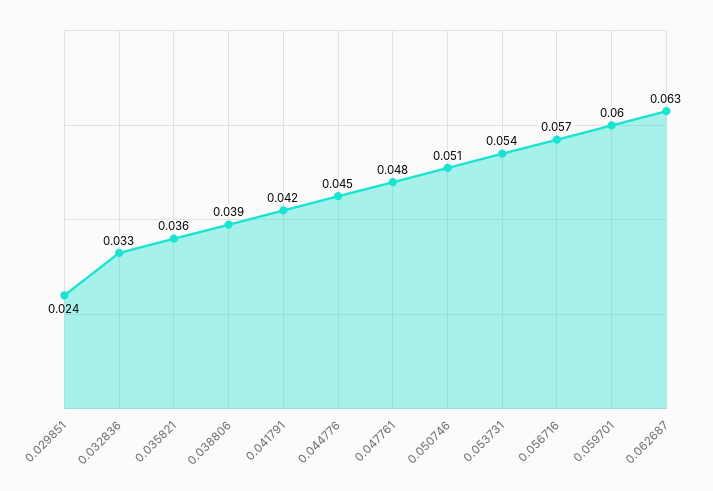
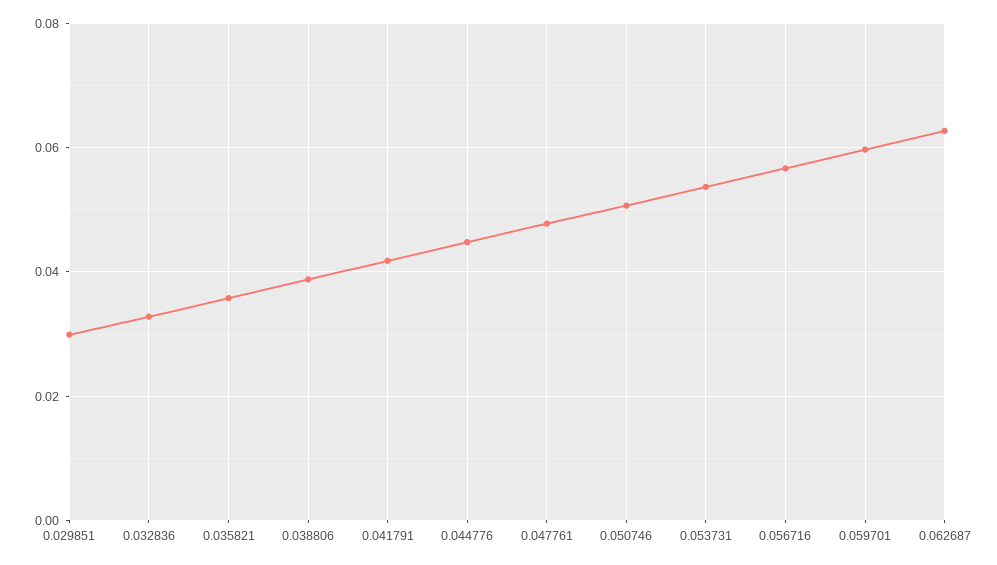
  {
-   "0.029851": 0.024,
+   "0.029851": 0.03,
    "0.032836": 0.033,
    "0.035821": 0.036,
    "0.038806": 0.039,
    "0.041791": 0.042,
    "0.044776": 0.045,
    "0.047761": 0.048,
    "0.050746": 0.051,
    "0.053731": 0.054,
    "0.056716": 0.057,
    "0.059701": 0.06,
    "0.062687": 0.063
  }

